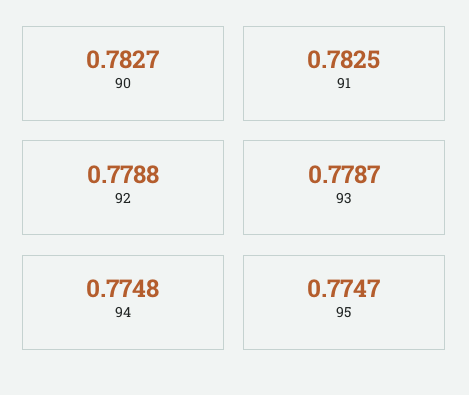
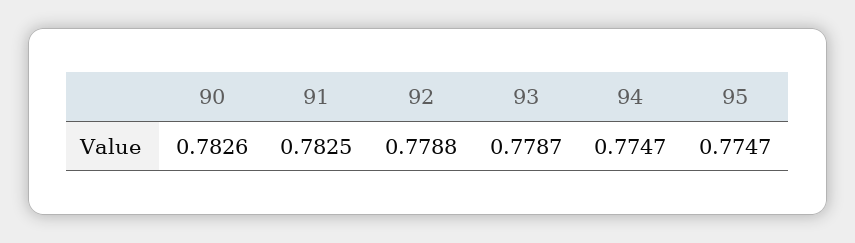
  {
-   "90": 0.7827,
+   "90": 0.7826,
    "91": 0.7825,
    "92": 0.7788,
    "93": 0.7787,
-   "94": 0.7748,
+   "94": 0.7747,
    "95": 0.7747
  }

